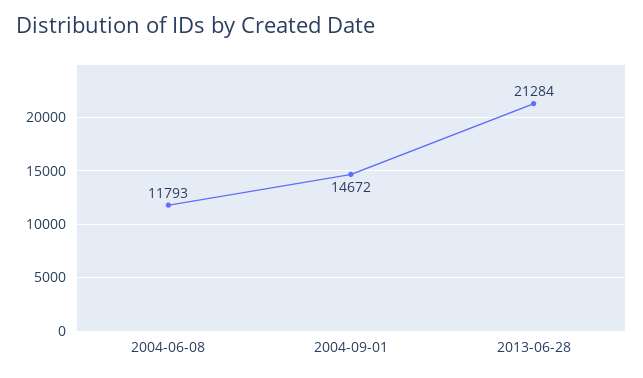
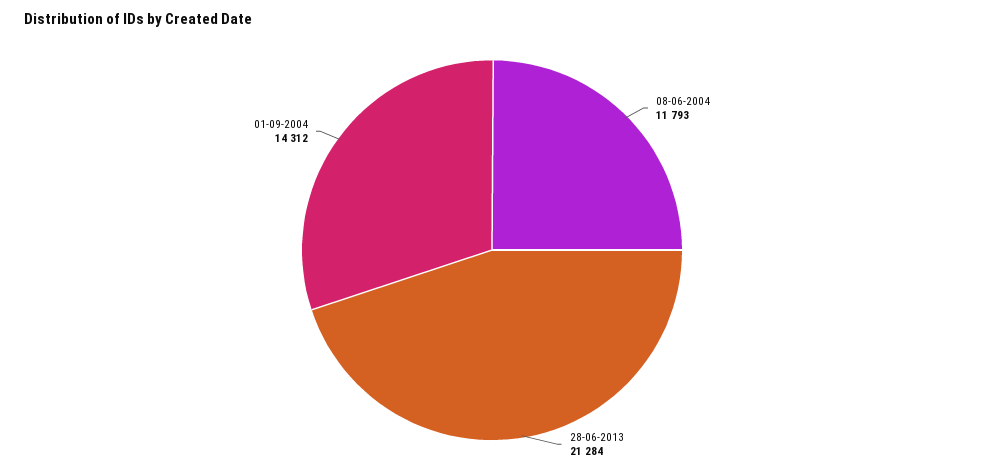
  {
    "2004-06-08": 11793,
-   "2004-09-01": 14672,
+   "2004-09-01": 14312,
    "2013-06-28": 21284
  }

